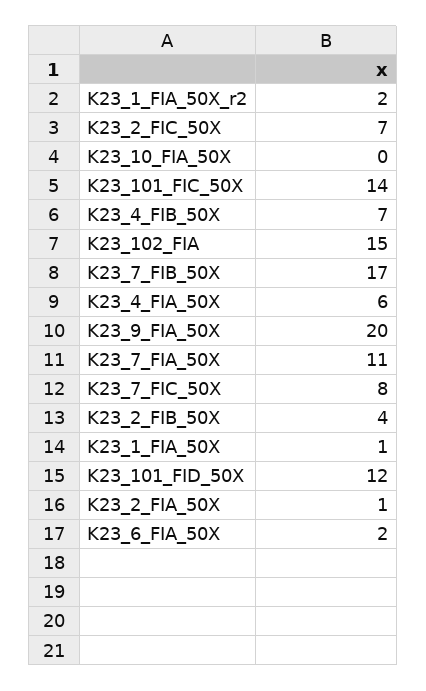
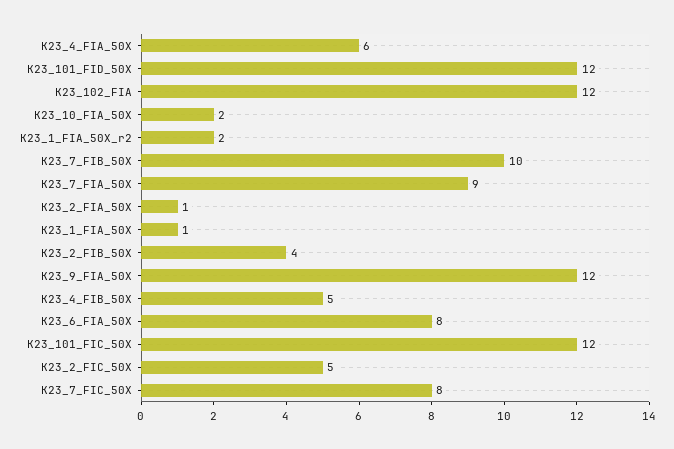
  {
    "K23_1_FIA_50X_r2": 2,
-   "K23_2_FIC_50X": 7,
+   "K23_2_FIC_50X": 5,
-   "K23_10_FIA_50X": 0,
+   "K23_10_FIA_50X": 2,
-   "K23_101_FIC_50X": 14,
+   "K23_101_FIC_50X": 12,
-   "K23_4_FIB_50X": 7,
+   "K23_4_FIB_50X": 5,
-   "K23_102_FIA": 15,
+   "K23_102_FIA": 12,
-   "K23_7_FIB_50X": 17,
+   "K23_7_FIB_50X": 10,
    "K23_4_FIA_50X": 6,
-   "K23_9_FIA_50X": 20,
+   "K23_9_FIA_50X": 12,
-   "K23_7_FIA_50X": 11,
+   "K23_7_FIA_50X": 9,
    "K23_7_FIC_50X": 8,
    "K23_2_FIB_50X": 4,
    "K23_1_FIA_50X": 1,
    "K23_101_FID_50X": 12,
    "K23_2_FIA_50X": 1,
-   "K23_6_FIA_50X": 2
+   "K23_6_FIA_50X": 8
  }

